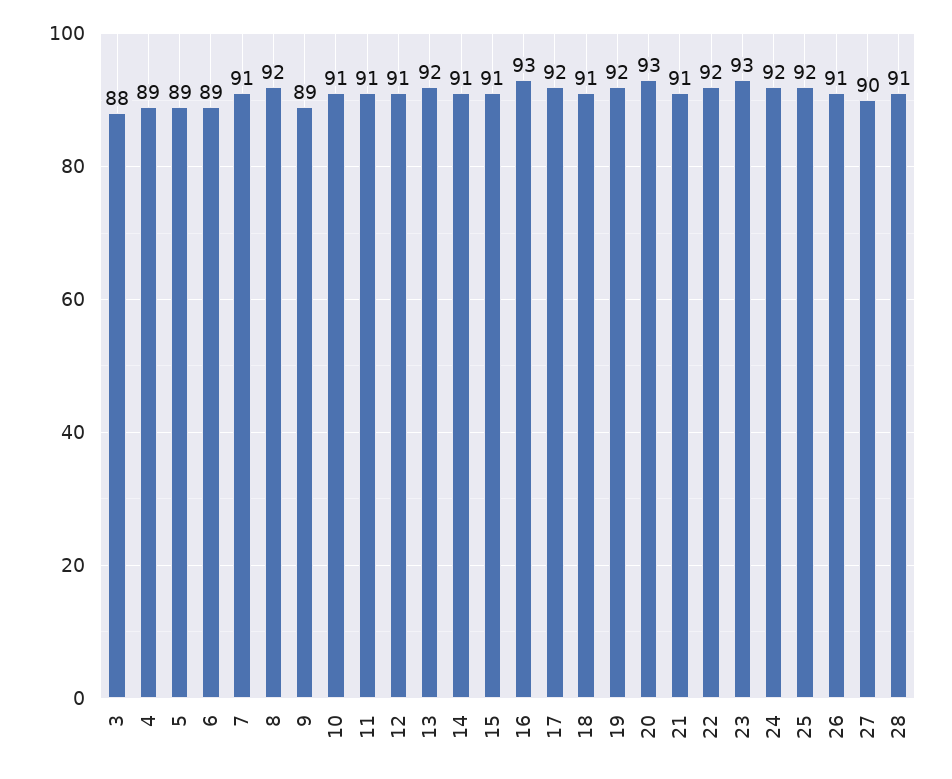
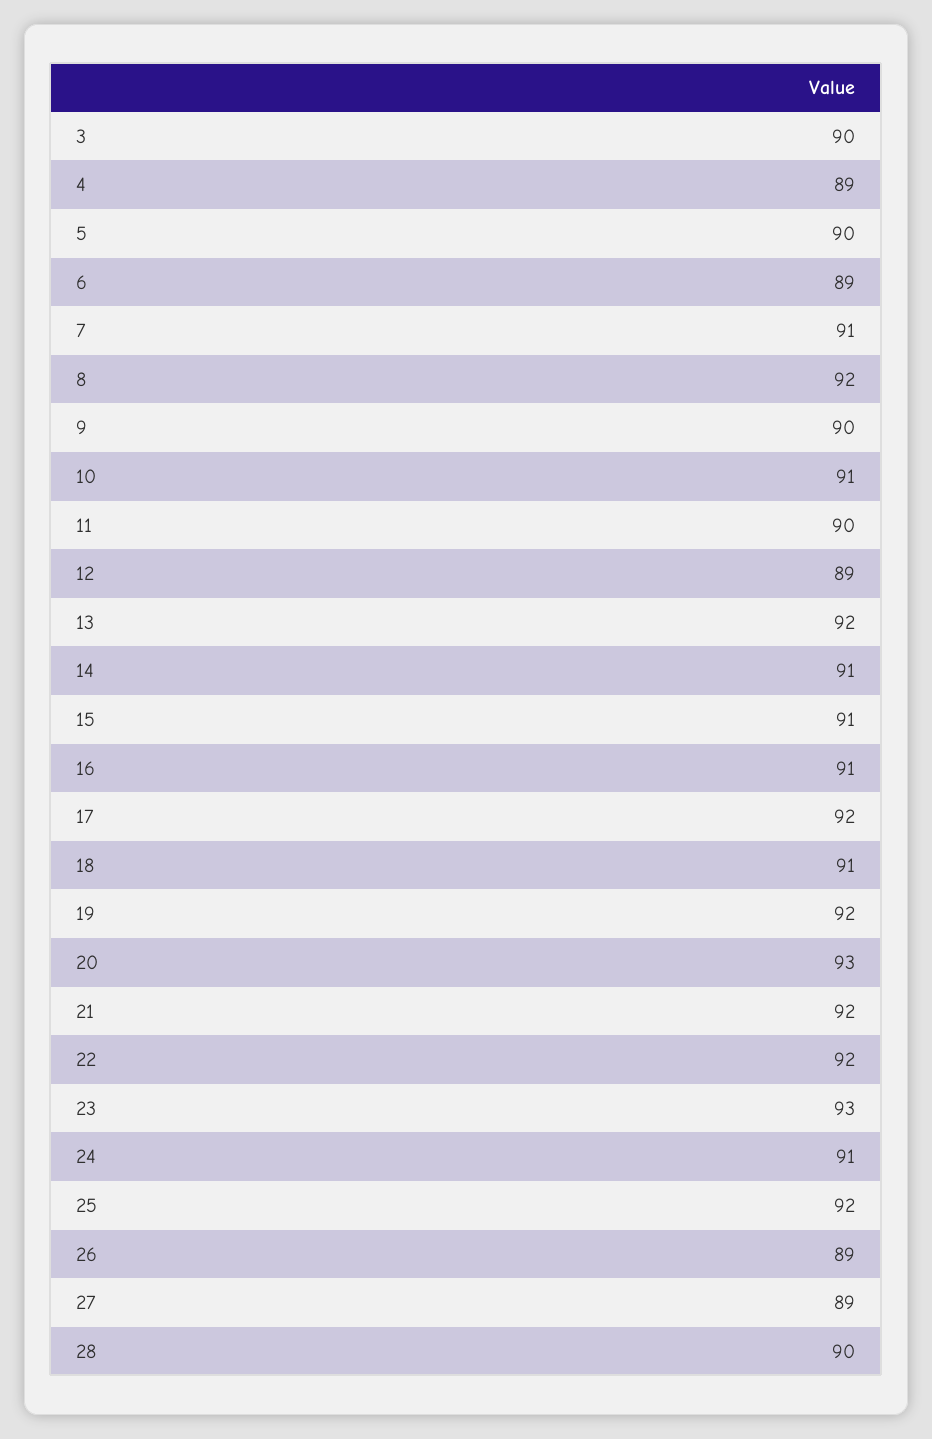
  {
-   "3": 88,
+   "3": 90,
    "4": 89,
-   "5": 89,
+   "5": 90,
    "6": 89,
    "7": 91,
    "8": 92,
-   "9": 89,
+   "9": 90,
    "10": 91,
-   "11": 91,
+   "11": 90,
-   "12": 91,
+   "12": 89,
    "13": 92,
    "14": 91,
    "15": 91,
-   "16": 93,
+   "16": 91,
    "17": 92,
    "18": 91,
    "19": 92,
    "20": 93,
-   "21": 91,
+   "21": 92,
    "22": 92,
    "23": 93,
-   "24": 92,
+   "24": 91,
    "25": 92,
-   "26": 91,
+   "26": 89,
-   "27": 90,
+   "27": 89,
-   "28": 91
+   "28": 90
  }

